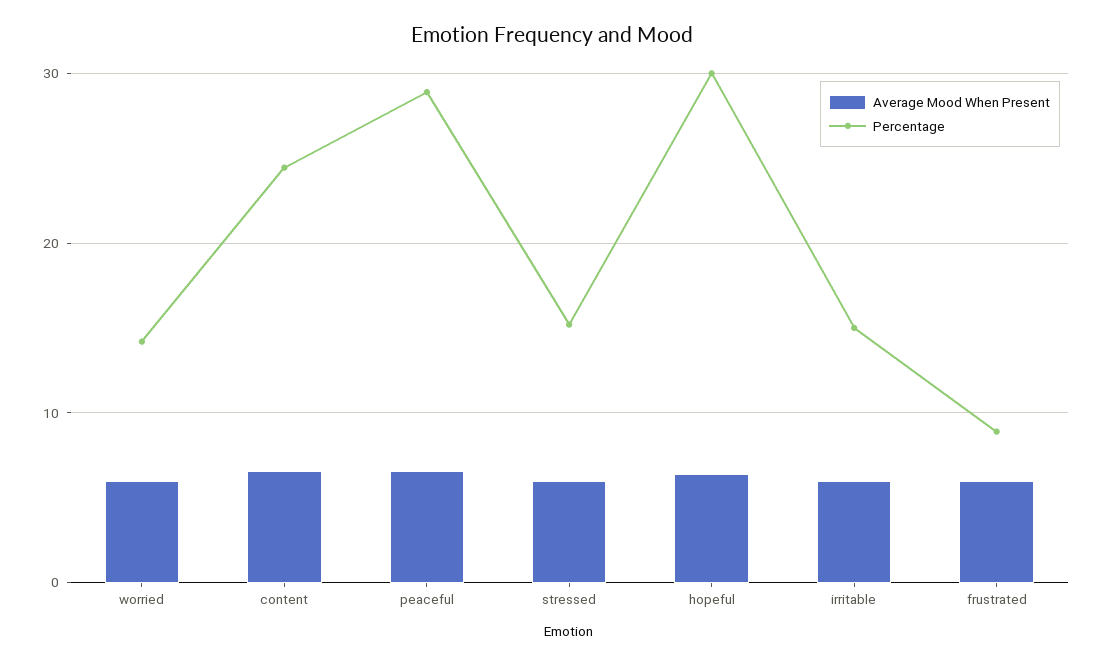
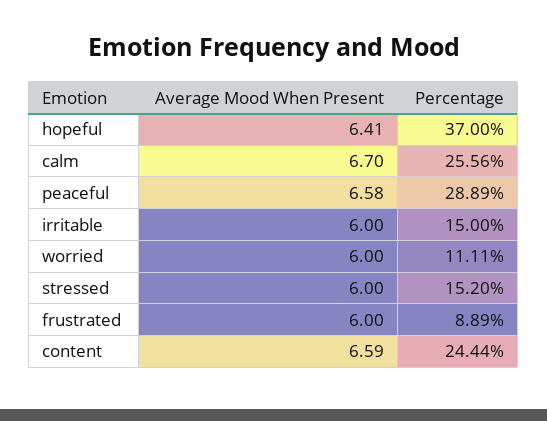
  {
    "Average Mood When Present": {
      "worried": 6,
      "content": 6.59,
      "peaceful": 6.58,
      "stressed": 6,
      "hopeful": 6.41,
      "irritable": 6,
-     "frustrated": 6
+     "frustrated": 6,
+     "calm": 6.7
    },
    "Percentage": {
-     "worried": 14,
+     "worried": 11.11,
      "content": 24.44,
      "peaceful": 28.89,
      "stressed": 15.2,
-     "hopeful": 30,
+     "hopeful": 37,
      "irritable": 15,
-     "frustrated": 8.89
+     "frustrated": 8.89,
+     "calm": 25.56
    }
  }

